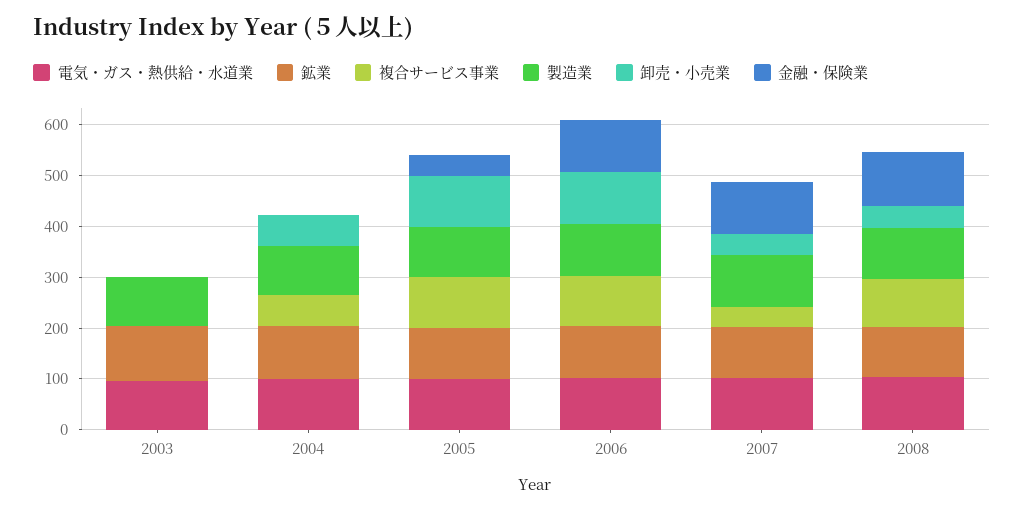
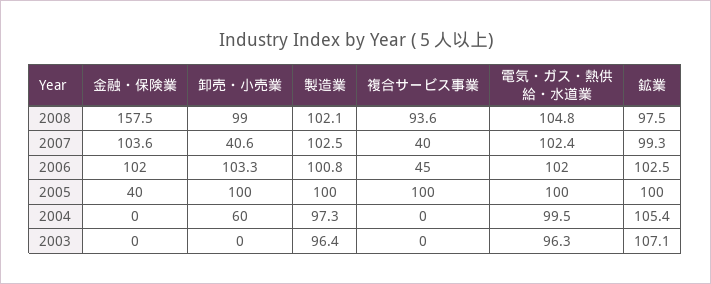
  {
    "電気・ガス・熱供給・水道業": {
      "2003": 96.3,
      "2004": 99.5,
      "2005": 100,
      "2006": 102,
      "2007": 102.4,
      "2008": 104.8
    },
    "鉱業": {
      "2003": 107.1,
      "2004": 105.4,
      "2005": 100,
      "2006": 102.5,
      "2007": 99.3,
      "2008": 97.5
    },
    "複合サービス事業": {
      "2003": 0,
-     "2004": 60,
+     "2004": 0,
      "2005": 100,
-     "2006": 100,
+     "2006": 45,
      "2007": 40,
      "2008": 93.6
    },
    "製造業": {
      "2003": 96.4,
      "2004": 97.3,
      "2005": 100,
      "2006": 100.8,
      "2007": 102.5,
      "2008": 102.1
    },
    "卸売・小売業": {
      "2003": 0,
      "2004": 60,
      "2005": 100,
      "2006": 103.3,
      "2007": 40.6,
-     "2008": 40
+     "2008": 99
    },
    "金融・保険業": {
      "2003": 0,
      "2004": 0,
      "2005": 40,
      "2006": 102,
      "2007": 103.6,
-     "2008": 100
+     "2008": 157.5
    }
  }

